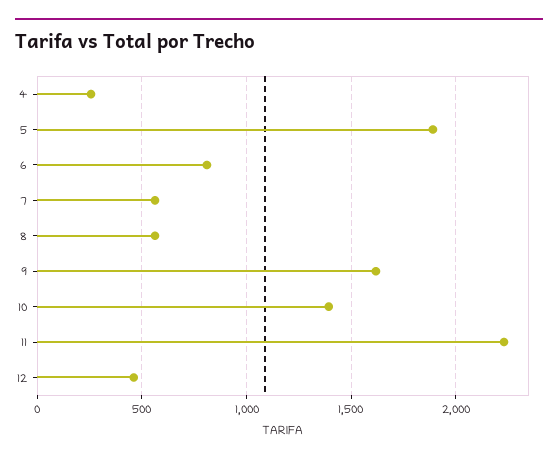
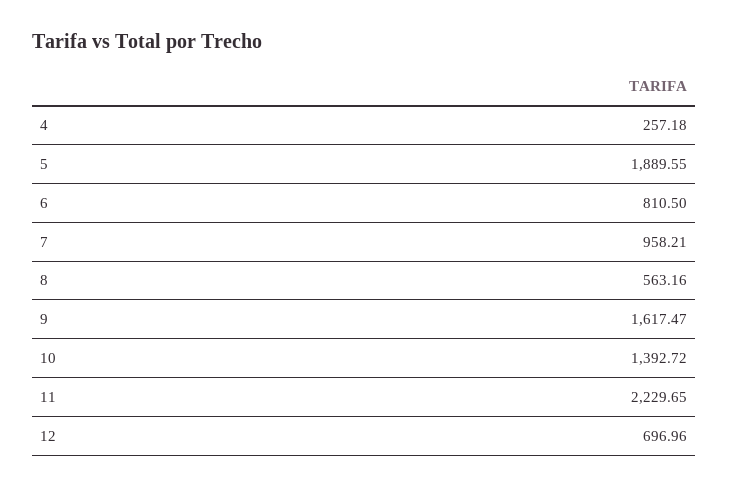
  {
    "4": 257.18,
    "5": 1889.55,
    "6": 810.5,
-   "7": 550,
+   "7": 958.21,
    "8": 563.16,
    "9": 1617.47,
    "10": 1392.72,
    "11": 2229.65,
-   "12": 450
+   "12": 696.96
  }

